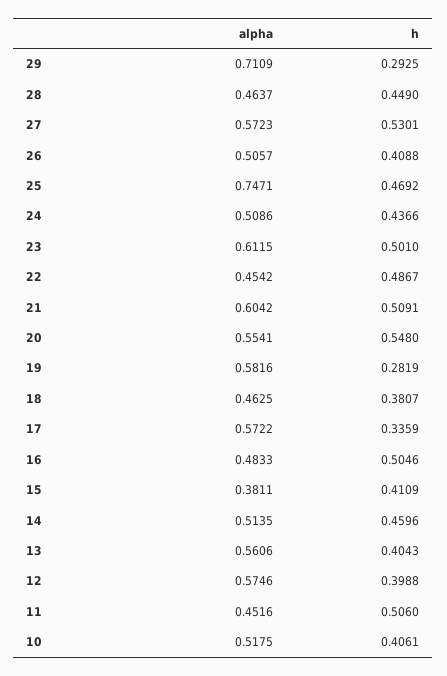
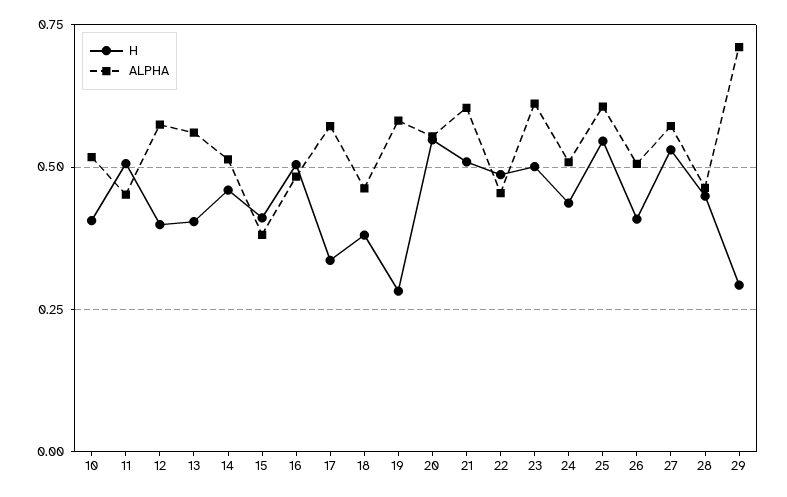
  {
    "alpha": {
      "29": 0.7109,
      "28": 0.4637,
      "27": 0.5723,
      "26": 0.5057,
-     "25": 0.7471,
+     "25": 0.6,
      "24": 0.5086,
      "23": 0.6115,
      "22": 0.4542,
      "21": 0.6042,
      "20": 0.5541,
      "19": 0.5816,
      "18": 0.4625,
      "17": 0.5722,
      "16": 0.4833,
      "15": 0.3811,
      "14": 0.5135,
      "13": 0.5606,
      "12": 0.5746,
      "11": 0.4516,
      "10": 0.5175
    },
    "h": {
      "29": 0.2925,
      "28": 0.449,
      "27": 0.5301,
      "26": 0.4088,
-     "25": 0.4692,
+     "25": 0.55,
      "24": 0.4366,
      "23": 0.501,
      "22": 0.4867,
      "21": 0.5091,
      "20": 0.548,
      "19": 0.2819,
      "18": 0.3807,
      "17": 0.3359,
      "16": 0.5046,
      "15": 0.4109,
      "14": 0.4596,
      "13": 0.4043,
      "12": 0.3988,
      "11": 0.506,
      "10": 0.4061
    }
  }

